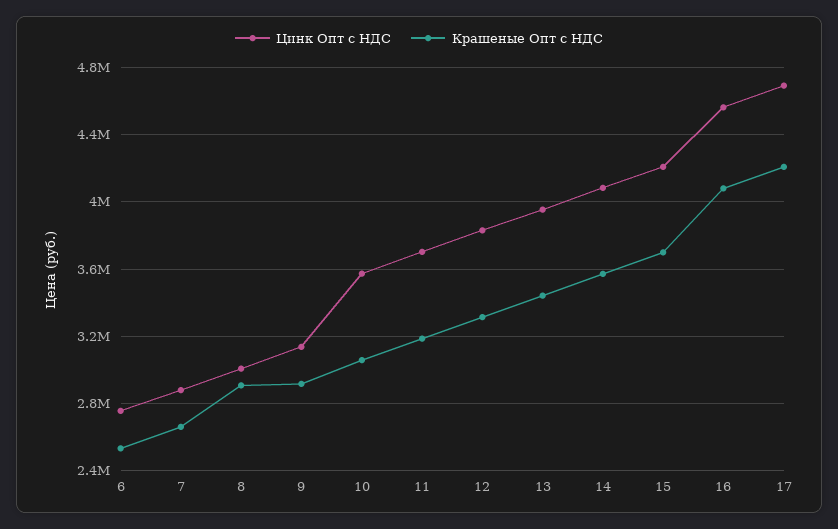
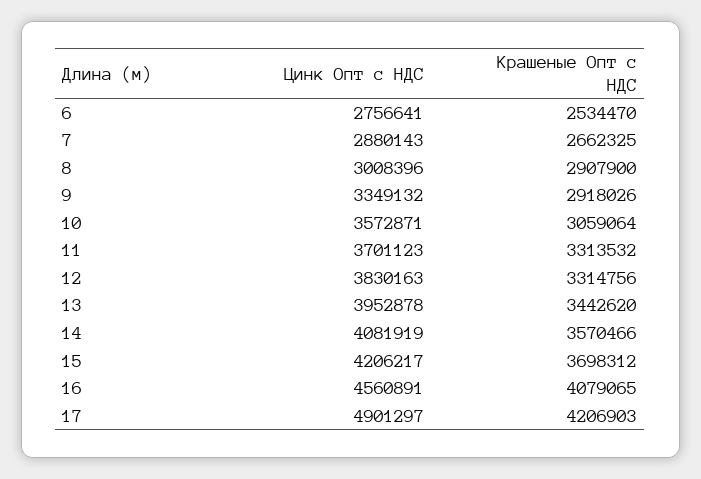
  {
    "Цинк Опт с НДС": {
      "6": 2756641,
      "7": 2880143,
      "8": 3008396,
-     "9": 3150000,
+     "9": 3349132,
      "10": 3572871,
      "11": 3701123,
      "12": 3830163,
      "13": 3952878,
      "14": 4081919,
      "15": 4206217,
      "16": 4560891,
-     "17": 4700000
+     "17": 4901297
    },
    "Крашеные Опт с НДС": {
      "6": 2534470,
      "7": 2662325,
      "8": 2907900,
      "9": 2918026,
      "10": 3059064,
-     "11": 3200000,
+     "11": 3313532,
      "12": 3314756,
      "13": 3442620,
      "14": 3570466,
      "15": 3698312,
      "16": 4079065,
      "17": 4206903
    }
  }

